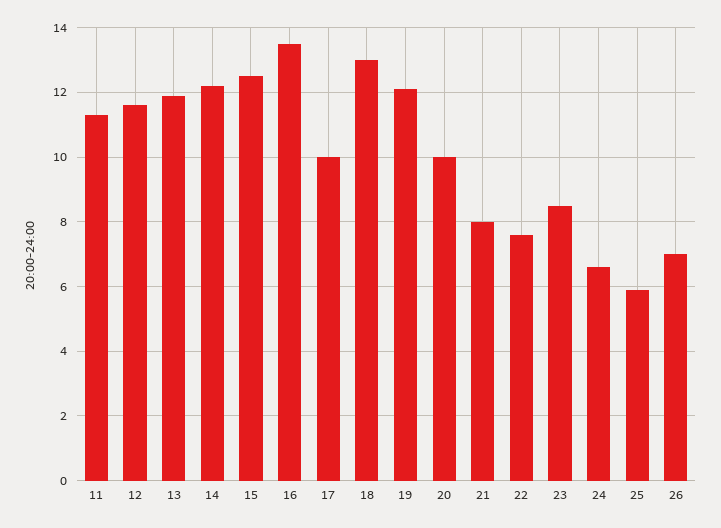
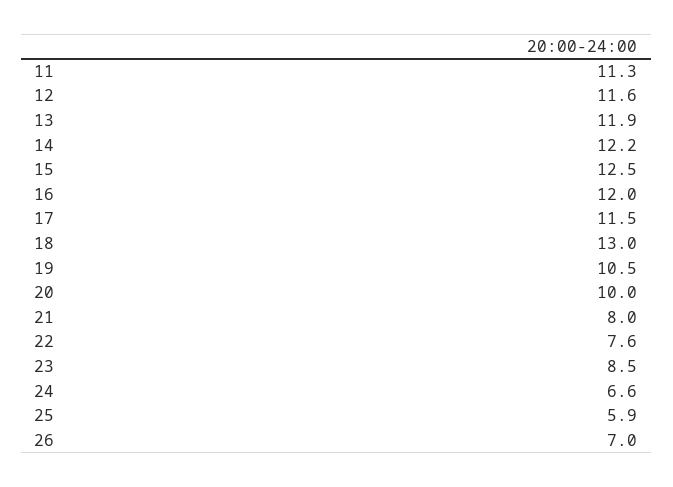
  {
    "11": 11.3,
    "12": 11.6,
    "13": 11.9,
    "14": 12.2,
    "15": 12.5,
-   "16": 13.5,
+   "16": 12,
-   "17": 10,
+   "17": 11.5,
    "18": 13,
-   "19": 12,
+   "19": 10.5,
    "20": 10,
    "21": 8,
    "22": 7.6,
    "23": 8.5,
    "24": 6.6,
    "25": 5.9,
    "26": 7
  }

